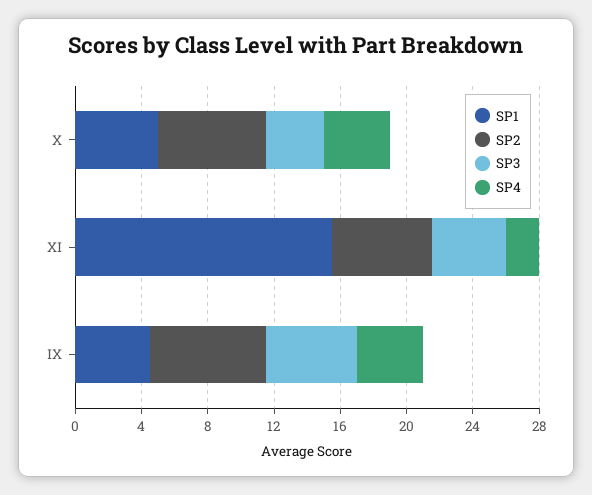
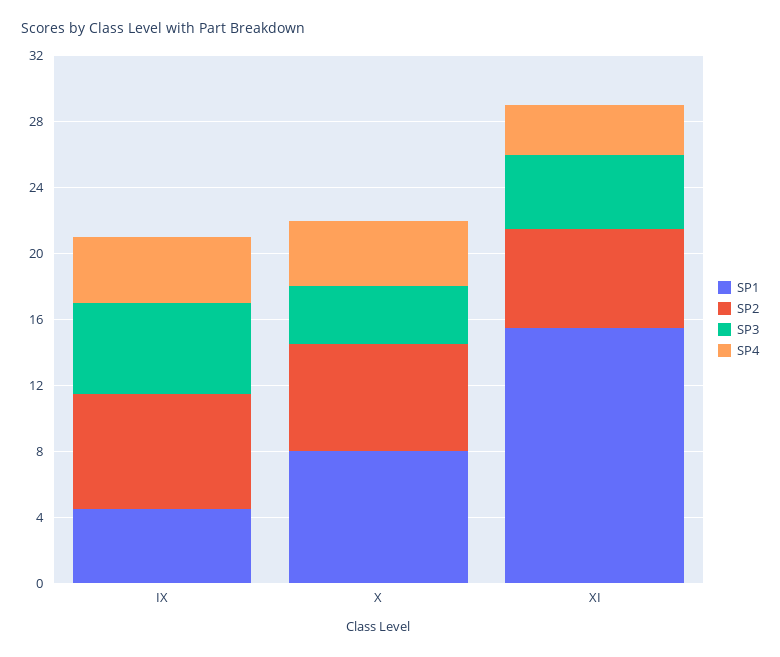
  {
    "SP1": {
-     "X": 5,
+     "X": 8,
      "XI": 16,
      "IX": 5
    },
    "SP2": {
      "X": 7,
      "XI": 6,
      "IX": 7
    },
    "SP3": {
      "X": 4,
      "XI": 5,
      "IX": 6
    },
    "SP4": {
      "X": 4,
-     "XI": 2,
+     "XI": 3,
      "IX": 4
    }
  }

